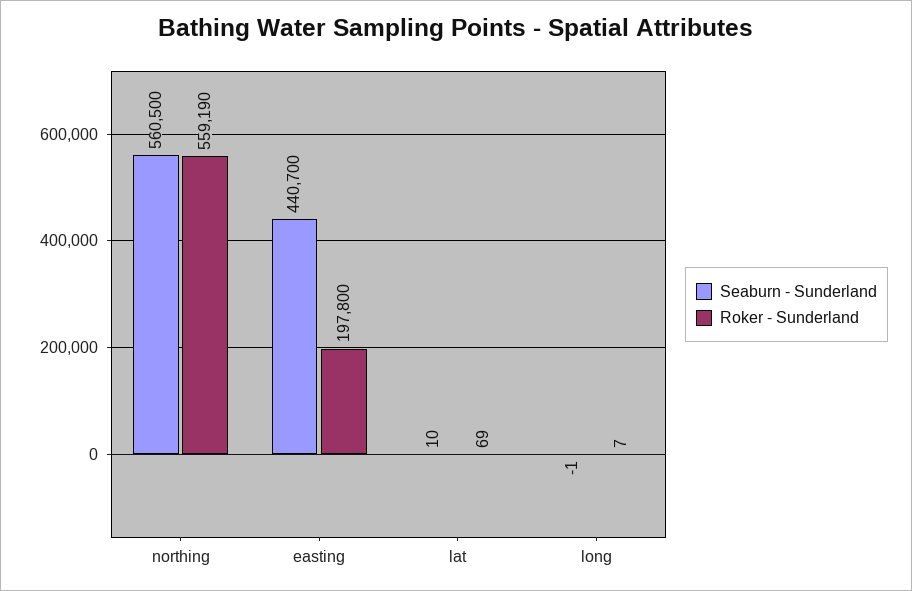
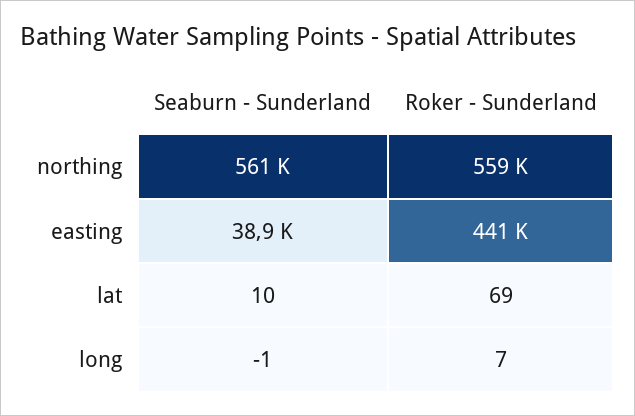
  {
    "Seaburn - Sunderland": {
      "northing": 560500,
-     "easting": 440700,
+     "easting": 38900,
      "lat": 10,
      "long": -1
    },
    "Roker - Sunderland": {
      "northing": 559190,
-     "easting": 197800,
+     "easting": 441000,
      "lat": 69,
      "long": 7
    }
  }

